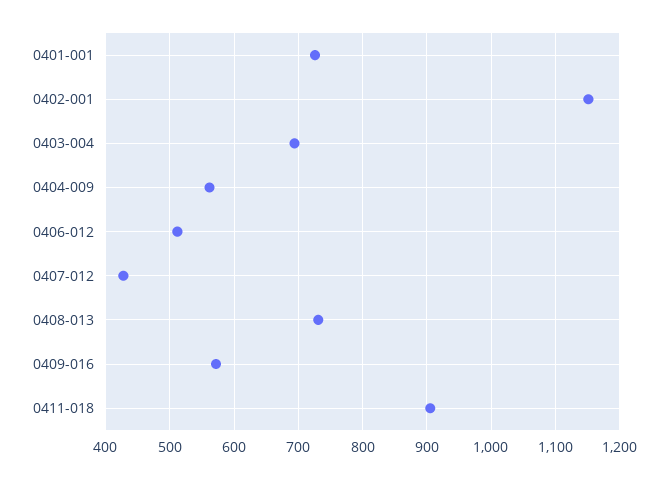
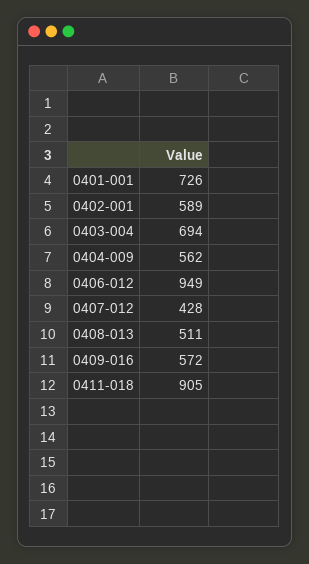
  {
    "0401-001": 726,
-   "0402-001": 1150,
+   "0402-001": 589,
    "0403-004": 694,
    "0404-009": 562,
-   "0406-012": 510,
+   "0406-012": 949,
    "0407-012": 428,
-   "0408-013": 730,
+   "0408-013": 511,
    "0409-016": 572,
    "0411-018": 905
  }

